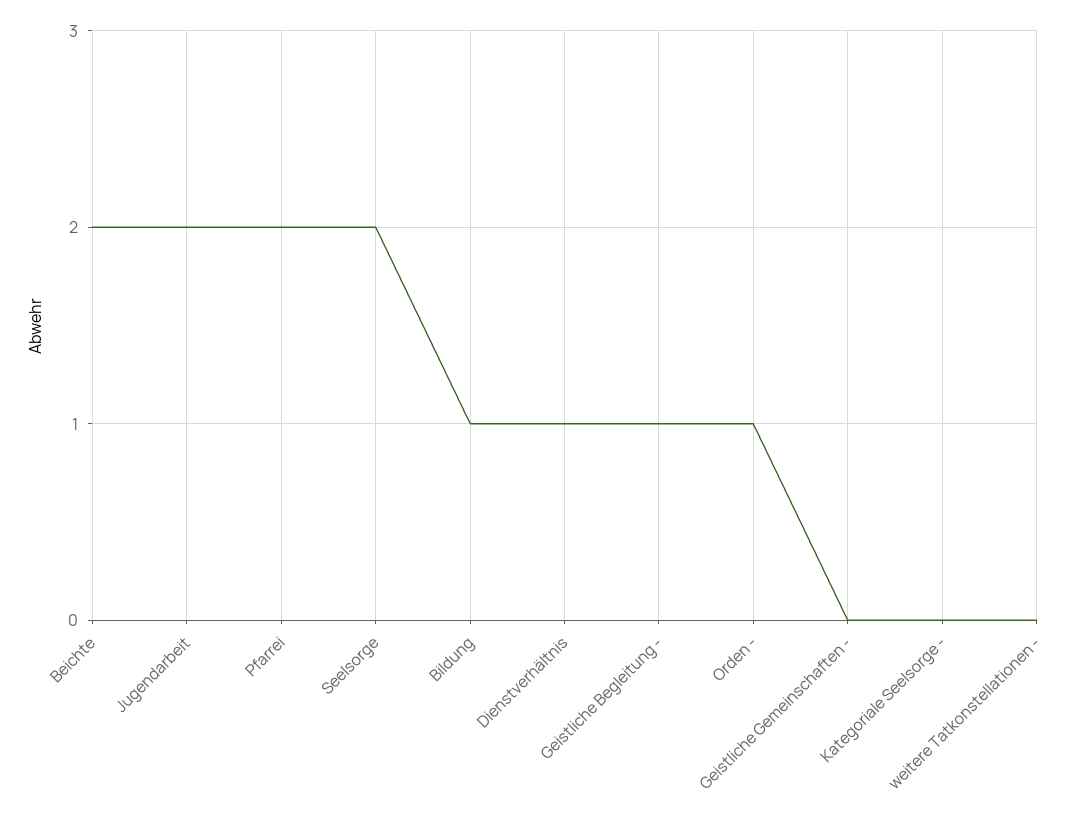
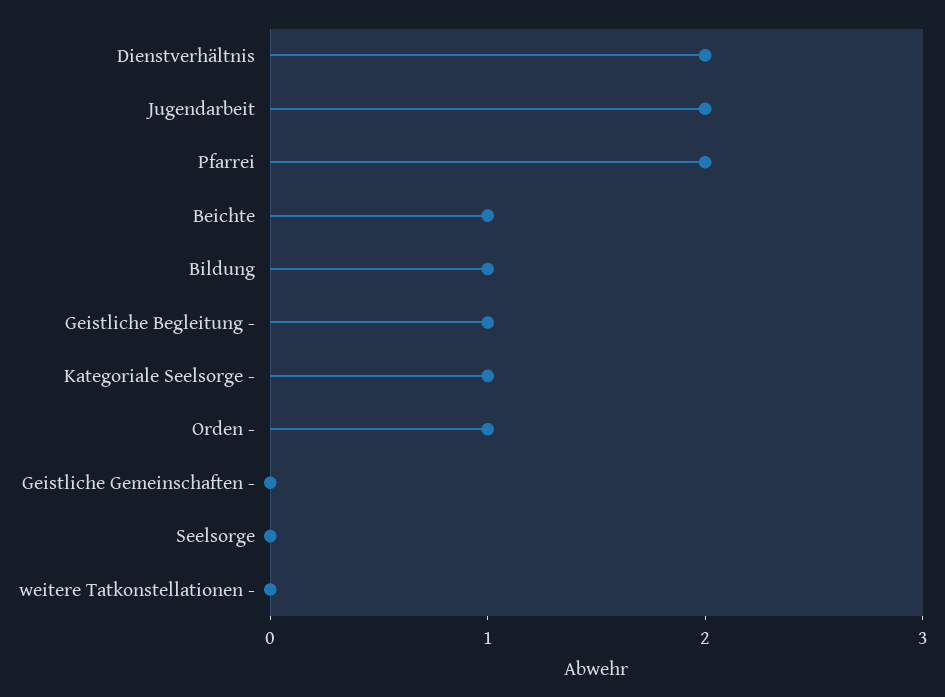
  {
-   "Beichte": 2,
+   "Beichte": 1,
    "Jugendarbeit": 2,
    "Pfarrei": 2,
-   "Seelsorge": 2,
+   "Seelsorge": 0,
    "Bildung": 1,
-   "Dienstverhältnis": 1,
+   "Dienstverhältnis": 2,
    "Geistliche Begleitung -": 1,
    "Orden -": 1,
    "Geistliche Gemeinschaften -": 0,
-   "Kategoriale Seelsorge -": 0,
+   "Kategoriale Seelsorge -": 1,
    "weitere Tatkonstellationen -": 0
  }

